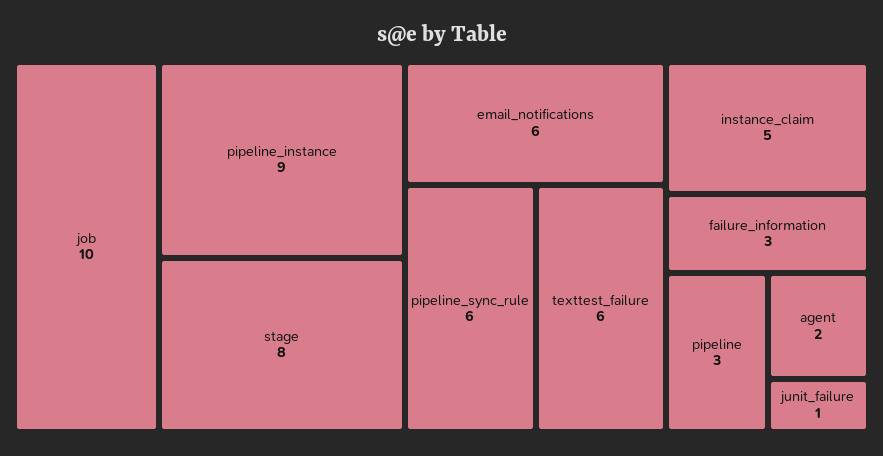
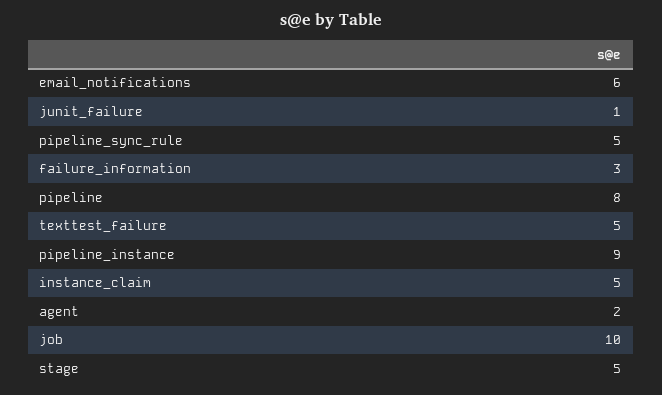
  {
    "job": 10,
    "pipeline_instance": 9,
-   "stage": 8,
+   "stage": 5,
    "email_notifications": 6,
-   "pipeline_sync_rule": 6,
+   "pipeline_sync_rule": 5,
-   "texttest_failure": 6,
+   "texttest_failure": 5,
    "instance_claim": 5,
    "failure_information": 3,
-   "pipeline": 3,
+   "pipeline": 8,
    "agent": 2,
    "junit_failure": 1
  }

